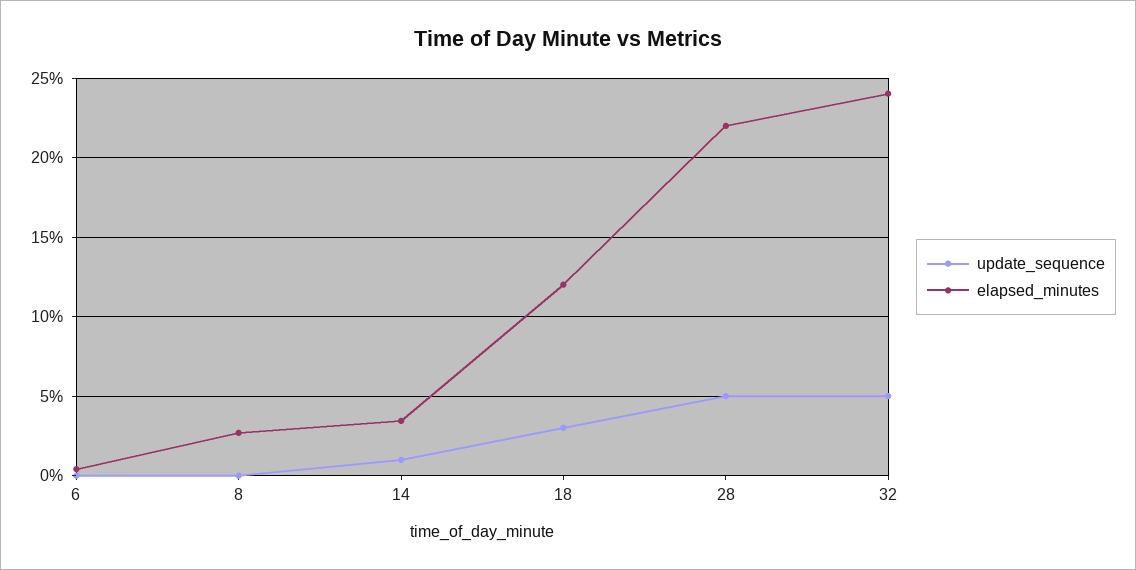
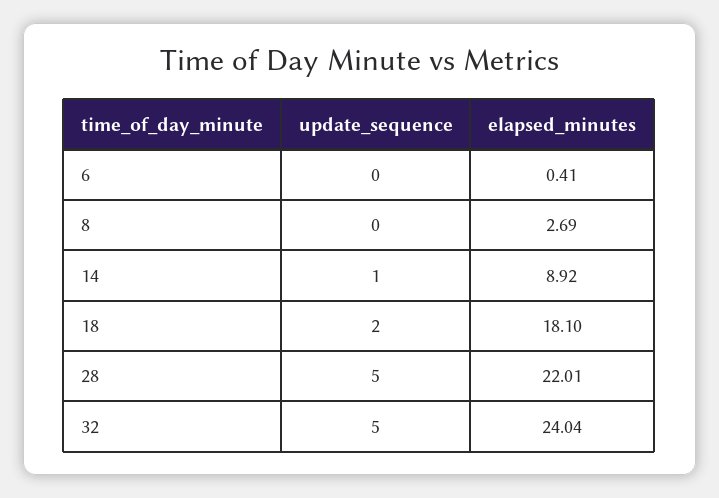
  {
    "update_sequence": {
      "6": 0,
      "8": 0,
      "14": 1,
-     "18": 3,
+     "18": 2,
      "28": 5,
      "32": 5
    },
    "elapsed_minutes": {
      "6": 0.41,
      "8": 2.69,
-     "14": 3.5,
+     "14": 8.92,
-     "18": 12,
+     "18": 18.1,
      "28": 22.01,
      "32": 24.04
    }
  }

